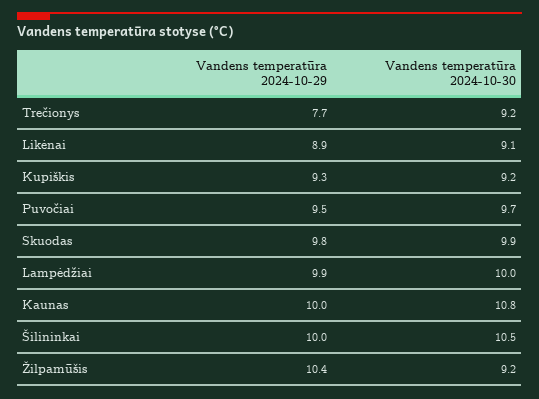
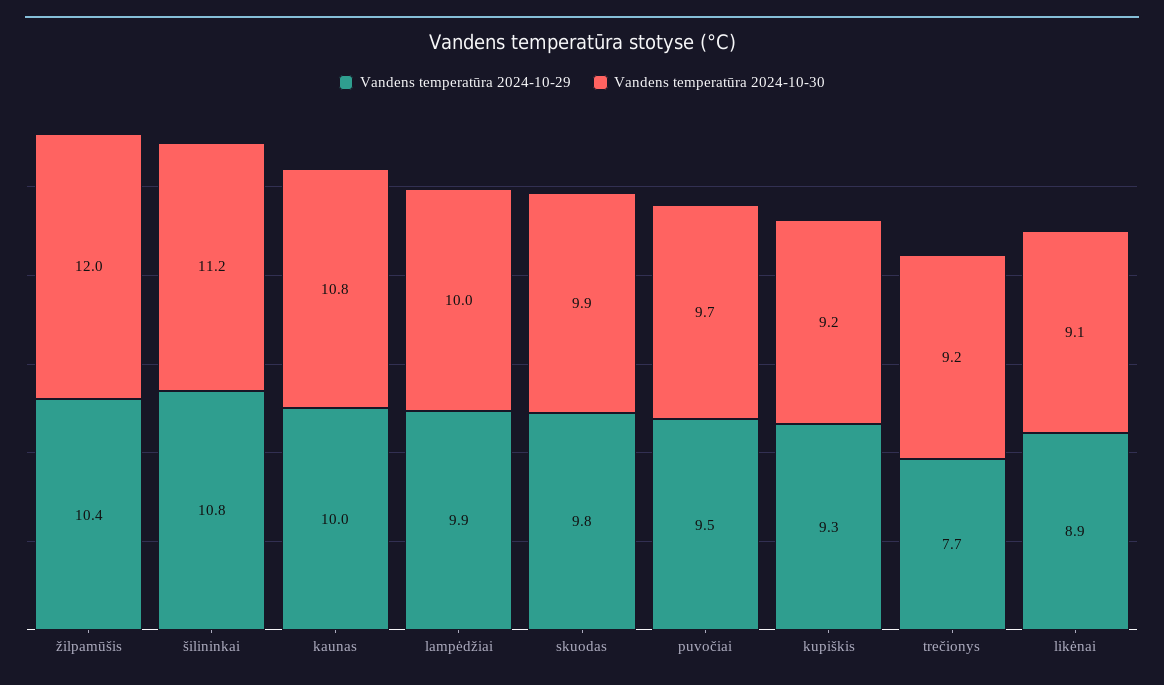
  {
    "Vandens temperatūra 2024-10-29": {
      "Trečionys": 7.7,
      "Likėnai": 8.9,
      "Kupiškis": 9.3,
      "Puvočiai": 9.5,
      "Skuodas": 9.8,
      "Lampėdžiai": 9.9,
      "Kaunas": 10,
-     "Šilininkai": 10,
+     "Šilininkai": 10.8,
      "Žilpamūšis": 10.4
    },
    "Vandens temperatūra 2024-10-30": {
      "Trečionys": 9.2,
      "Likėnai": 9.1,
      "Kupiškis": 9.2,
      "Puvočiai": 9.7,
      "Skuodas": 9.9,
      "Lampėdžiai": 10,
      "Kaunas": 10.8,
-     "Šilininkai": 10.5,
+     "Šilininkai": 11.2,
-     "Žilpamūšis": 9.2
+     "Žilpamūšis": 12
    }
  }

